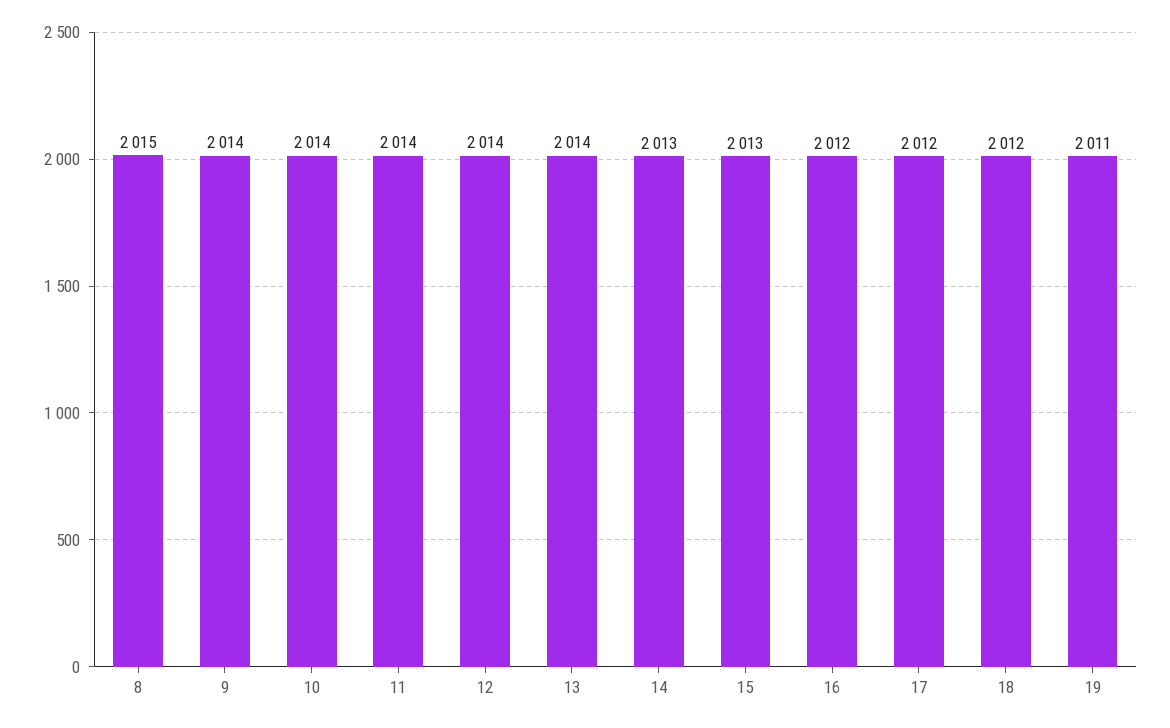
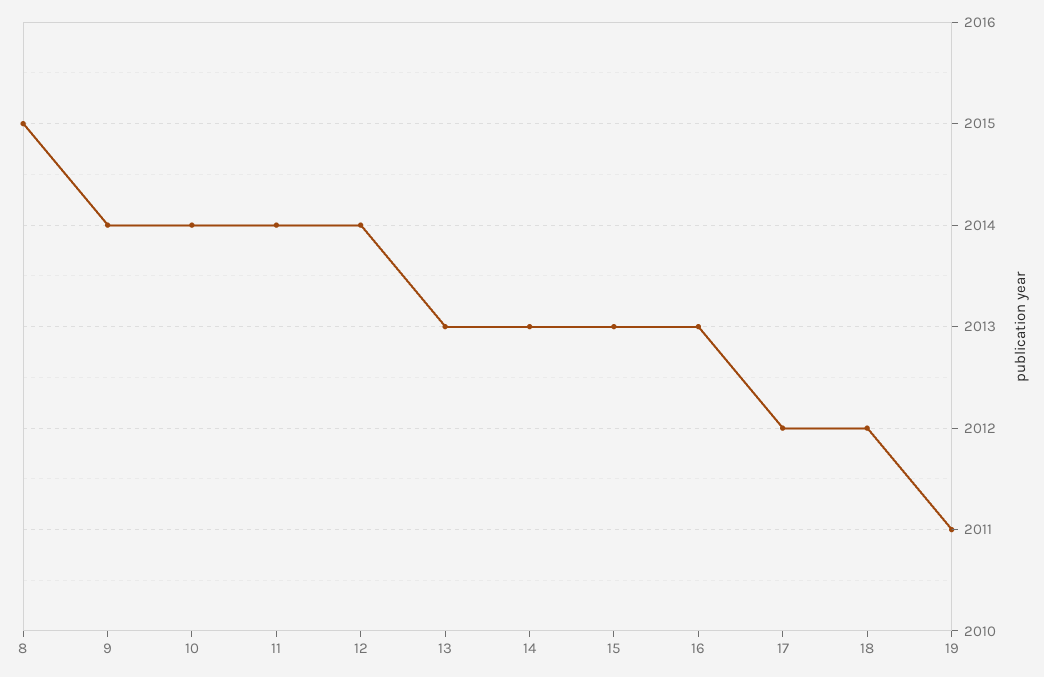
  {
    "8": 2015,
    "9": 2014,
    "10": 2014,
    "11": 2014,
    "12": 2014,
-   "13": 2014,
+   "13": 2013,
    "14": 2013,
    "15": 2013,
-   "16": 2012,
+   "16": 2013,
    "17": 2012,
    "18": 2012,
    "19": 2011
  }

